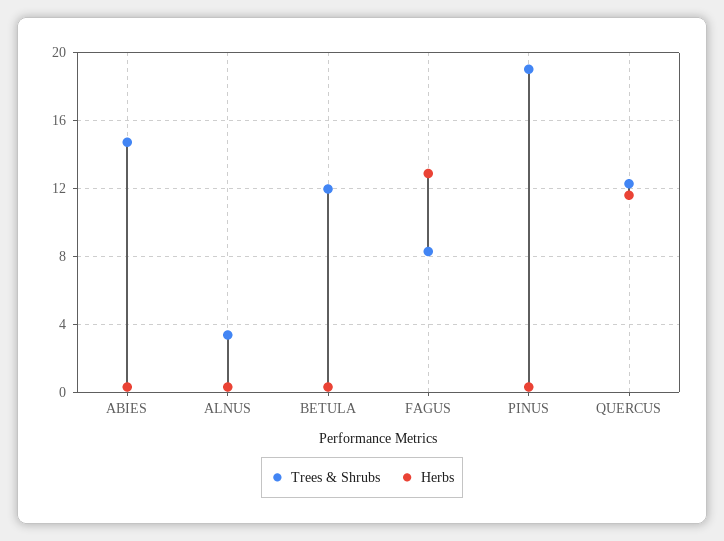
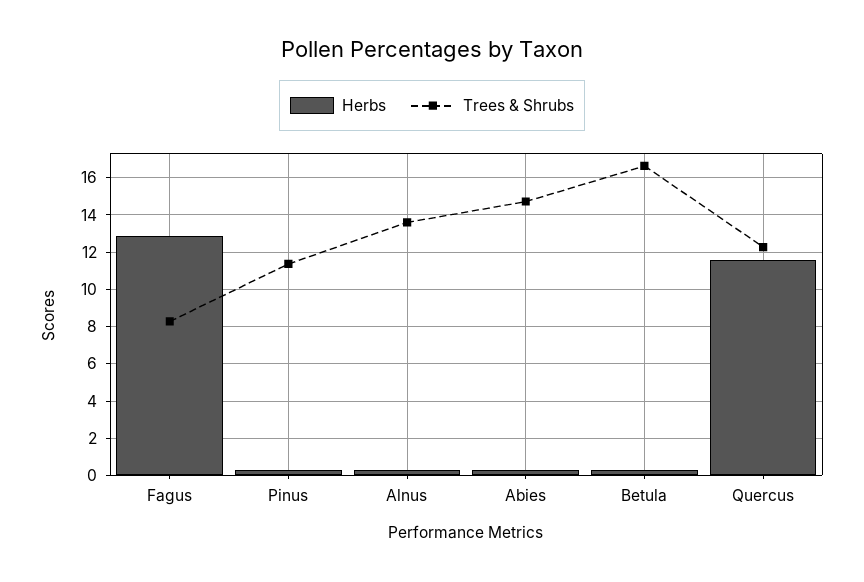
  {
    "Trees & Shrubs": {
      "ABIES": 14.5,
-     "ALNUS": 3.5,
+     "ALNUS": 13.5,
-     "BETULA": 12,
+     "BETULA": 16.5,
      "FAGUS": 8.5,
-     "PINUS": 19,
+     "PINUS": 11.5,
      "QUERCUS": 12.5
    },
    "Herbs": {
      "ABIES": 0.5,
      "ALNUS": 0.5,
      "BETULA": 0.5,
      "FAGUS": 13,
      "PINUS": 0.5,
      "QUERCUS": 11.5
    }
  }

